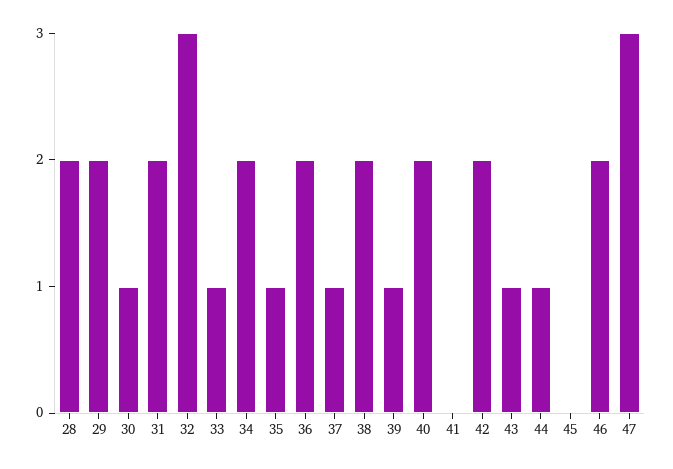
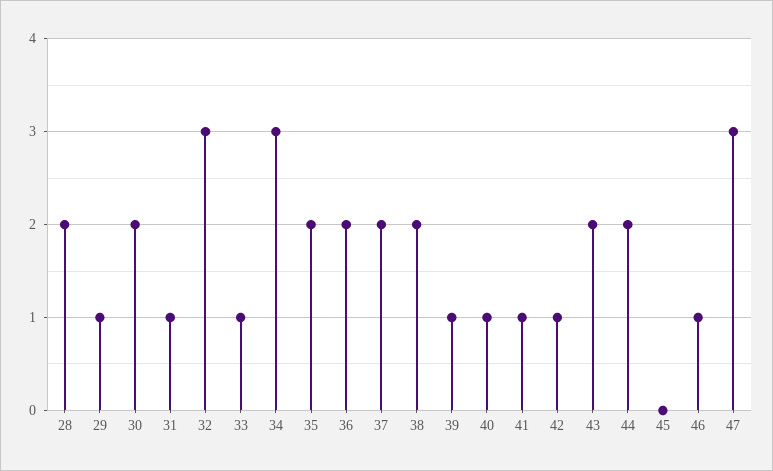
  {
    "28": 2,
-   "29": 2,
+   "29": 1,
-   "30": 1,
+   "30": 2,
-   "31": 2,
+   "31": 1,
    "32": 3,
    "33": 1,
-   "34": 2,
+   "34": 3,
-   "35": 1,
+   "35": 2,
    "36": 2,
-   "37": 1,
+   "37": 2,
    "38": 2,
    "39": 1,
-   "40": 2,
+   "40": 1,
-   "41": 0,
+   "41": 1,
-   "42": 2,
+   "42": 1,
-   "43": 1,
+   "43": 2,
-   "44": 1,
+   "44": 2,
    "45": 0,
-   "46": 2,
+   "46": 1,
    "47": 3
  }

